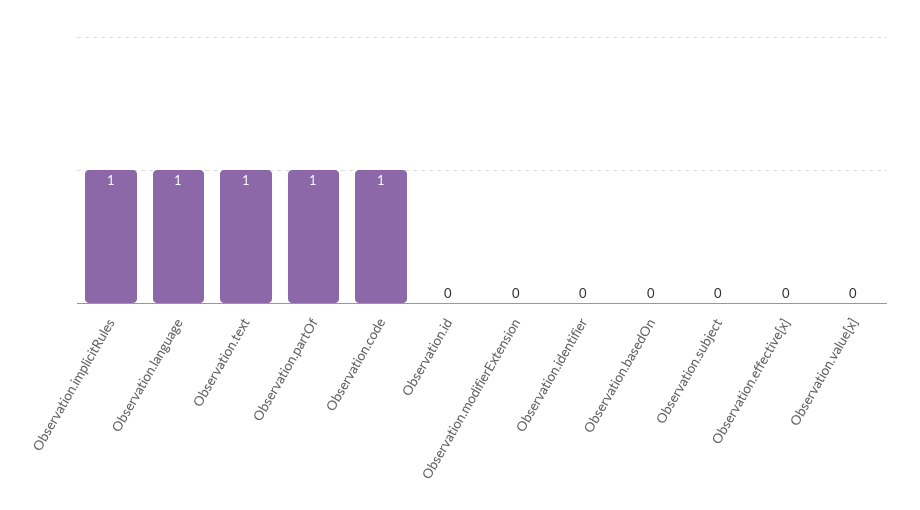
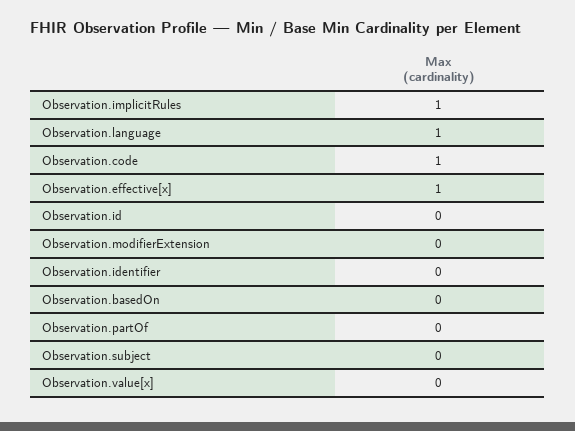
  {
    "Observation.implicitRules": 1,
    "Observation.language": 1,
-   "Observation.text": 1,
-   "Observation.partOf": 1,
+   "Observation.partOf": 0,
    "Observation.code": 1,
    "Observation.id": 0,
    "Observation.modifierExtension": 0,
    "Observation.identifier": 0,
    "Observation.basedOn": 0,
    "Observation.subject": 0,
-   "Observation.effective[x]": 0,
+   "Observation.effective[x]": 1,
    "Observation.value[x]": 0
  }

